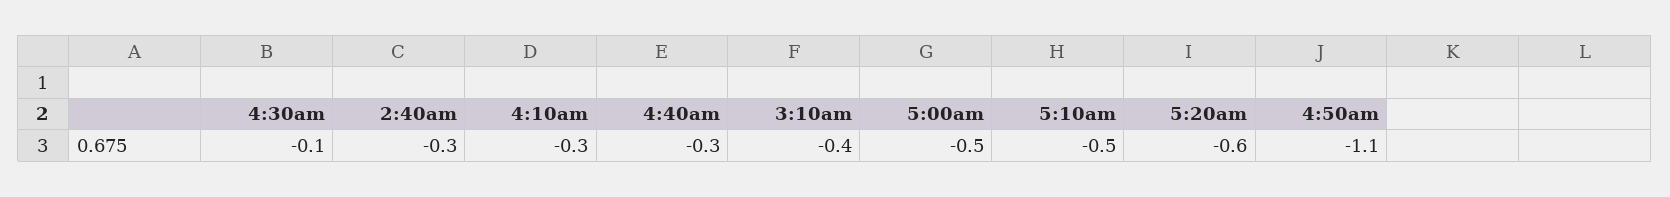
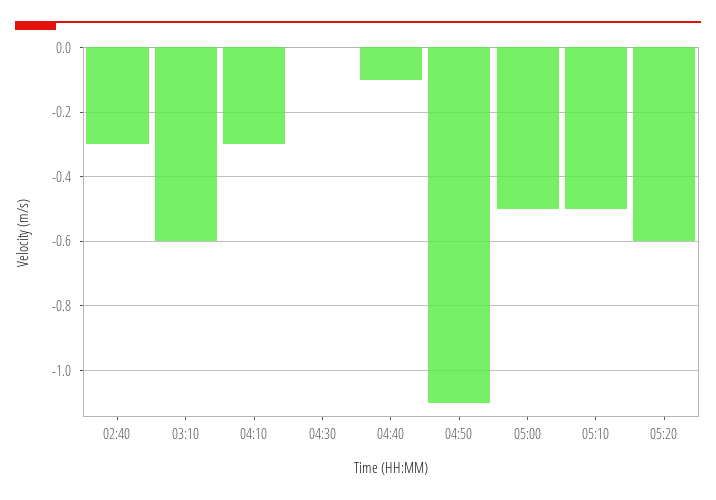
  {
-   "4:30am": -0.1,
+   "4:30am": 0,
    "2:40am": -0.3,
    "4:10am": -0.3,
-   "4:40am": -0.3,
+   "4:40am": -0.1,
-   "3:10am": -0.4,
+   "3:10am": -0.6,
    "5:00am": -0.5,
    "5:10am": -0.5,
    "5:20am": -0.6,
    "4:50am": -1.1
  }

